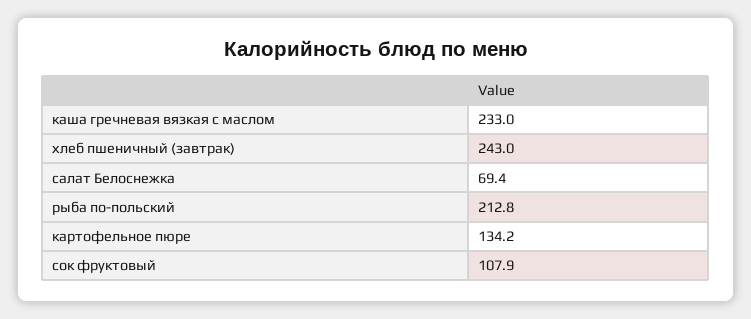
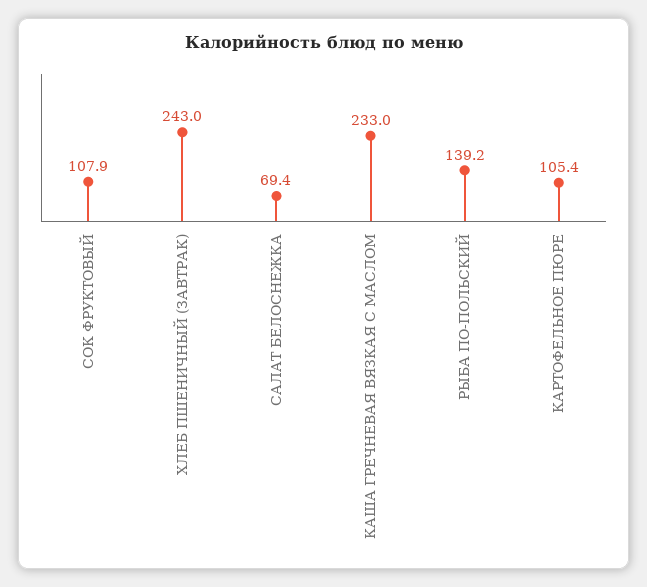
  {
    "каша гречневая вязкая с маслом": 233,
    "хлеб пшеничный (завтрак)": 243,
    "салат Белоснежка": 69.4,
-   "рыба по-польский": 212.8,
+   "рыба по-польский": 139.2,
-   "картофельное пюре": 134.2,
+   "картофельное пюре": 105.4,
    "сок фруктовый": 107.9
  }

